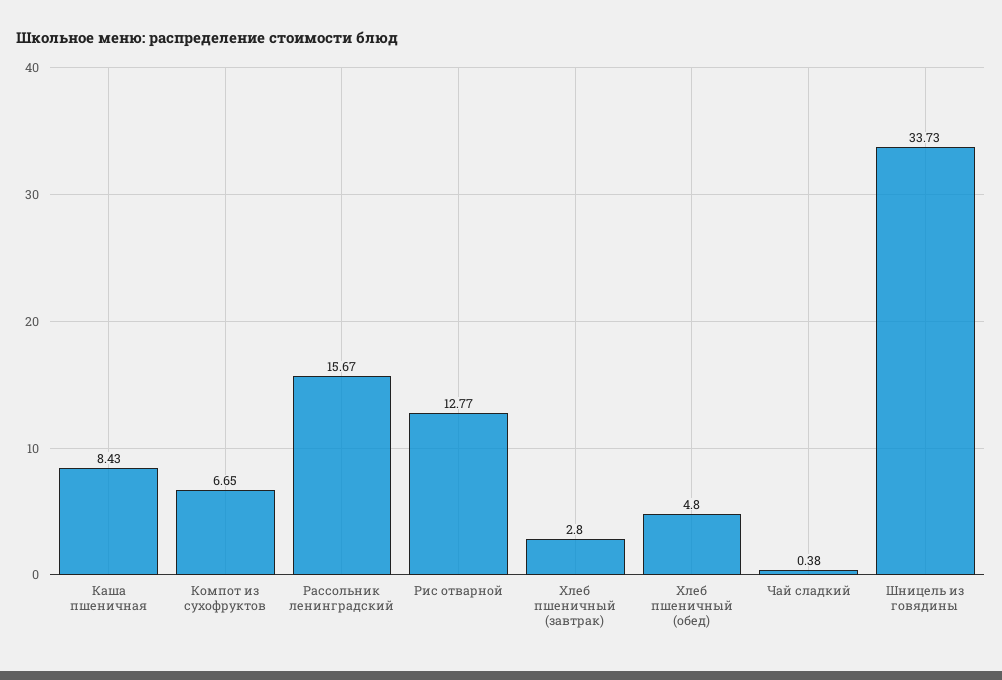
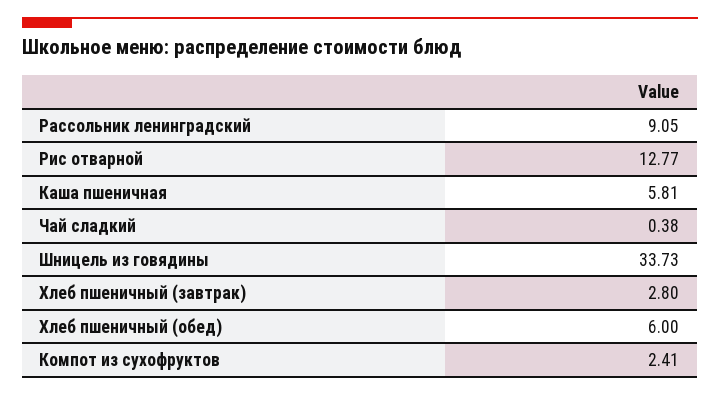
  {
-   "Каша пшеничная": 8.43,
+   "Каша пшеничная": 5.81,
-   "Компот из сухофруктов": 6.65,
+   "Компот из сухофруктов": 2.41,
-   "Рассольник ленинградский": 15.67,
+   "Рассольник ленинградский": 9.05,
    "Рис отварной": 12.77,
    "Хлеб пшеничный (завтрак)": 2.8,
-   "Хлеб пшеничный (обед)": 4.8,
+   "Хлеб пшеничный (обед)": 6,
    "Чай сладкий": 0.38,
    "Шницель из говядины": 33.73
  }

